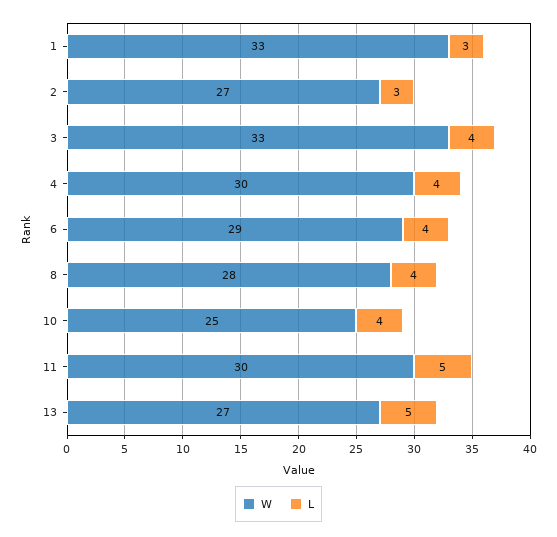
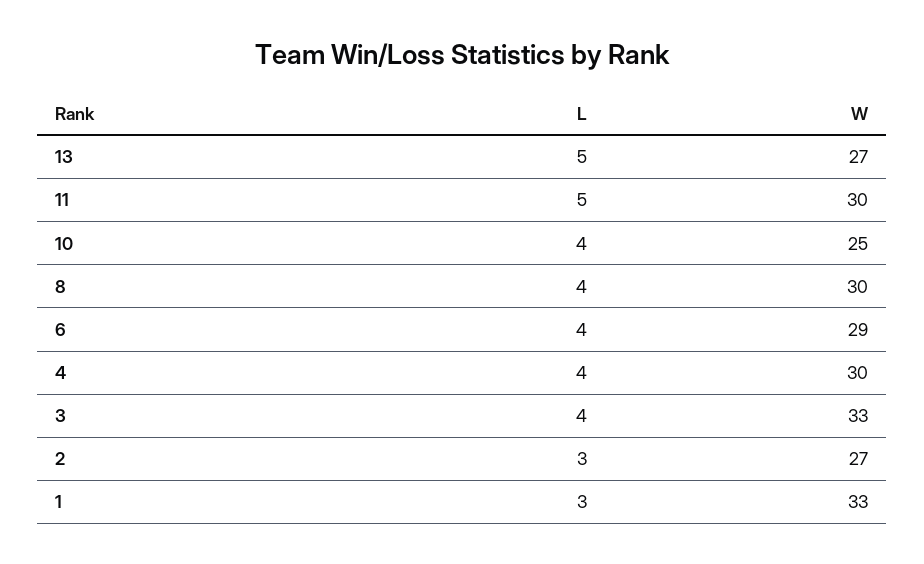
  {
    "W": {
      "1": 33,
      "2": 27,
      "3": 33,
      "4": 30,
      "6": 29,
-     "8": 28,
+     "8": 30,
      "10": 25,
      "11": 30,
      "13": 27
    },
    "L": {
      "1": 3,
      "2": 3,
      "3": 4,
      "4": 4,
      "6": 4,
      "8": 4,
      "10": 4,
      "11": 5,
      "13": 5
    }
  }

